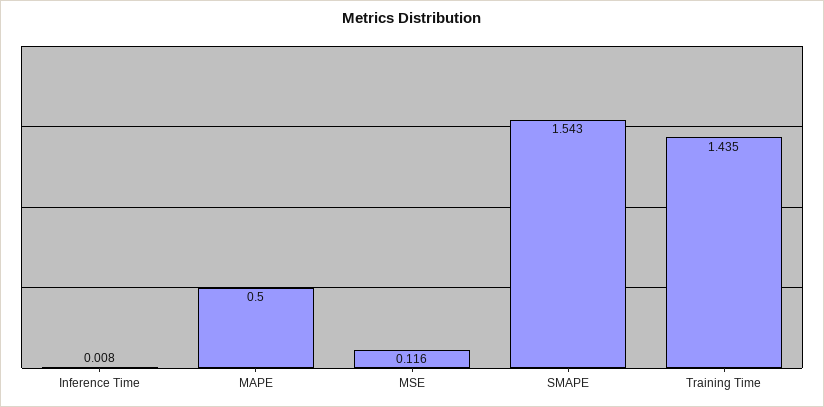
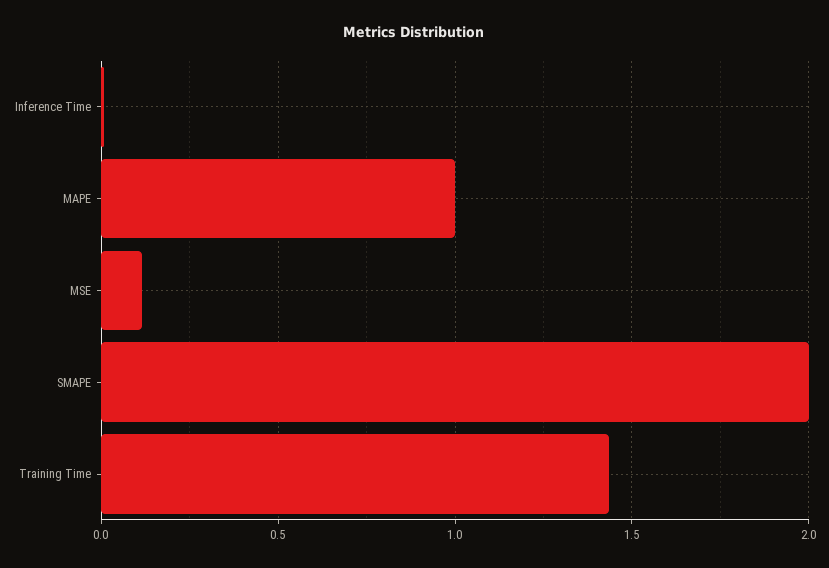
  {
    "Inference Time": 0.008,
-   "MAPE": 0.5,
+   "MAPE": 1,
    "MSE": 0.116,
-   "SMAPE": 1.543,
+   "SMAPE": 2,
    "Training Time": 1.435
  }

